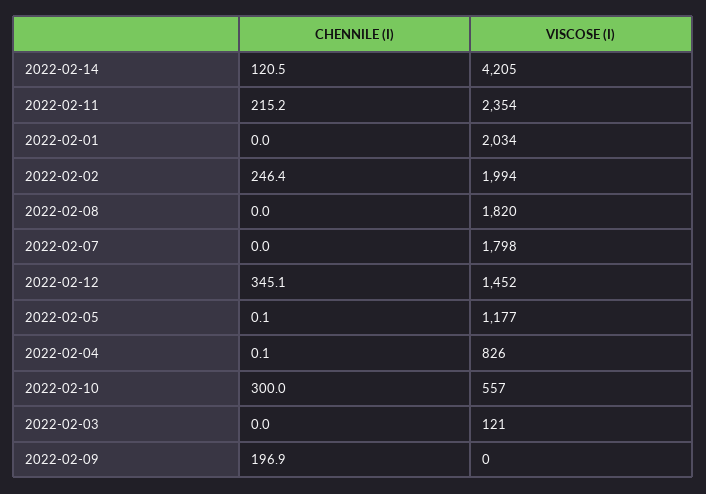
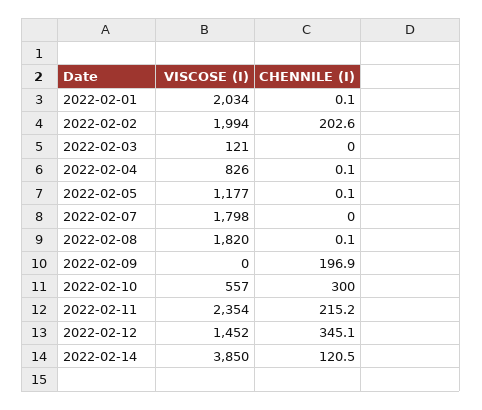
  {
    "CHENNILE (I)": {
      "2022-02-14": 120.5,
      "2022-02-11": 215.2,
-     "2022-02-01": 0,
+     "2022-02-01": 0.1,
-     "2022-02-02": 246.4,
+     "2022-02-02": 202.6,
-     "2022-02-08": 0,
+     "2022-02-08": 0.1,
      "2022-02-07": 0,
      "2022-02-12": 345.1,
      "2022-02-05": 0.1,
      "2022-02-04": 0.1,
      "2022-02-10": 300,
      "2022-02-03": 0,
      "2022-02-09": 196.9
    },
    "VISCOSE (I)": {
-     "2022-02-14": 4205,
+     "2022-02-14": 3850,
      "2022-02-11": 2354,
      "2022-02-01": 2034,
      "2022-02-02": 1994,
      "2022-02-08": 1820,
      "2022-02-07": 1798,
      "2022-02-12": 1452,
      "2022-02-05": 1177,
      "2022-02-04": 826,
      "2022-02-10": 557,
      "2022-02-03": 121,
      "2022-02-09": 0
    }
  }

